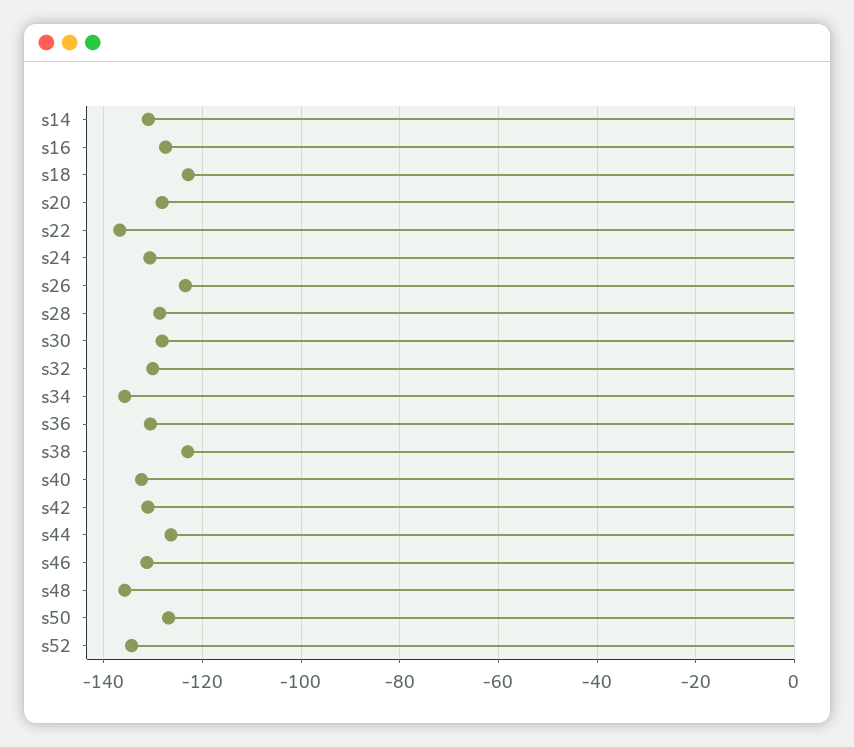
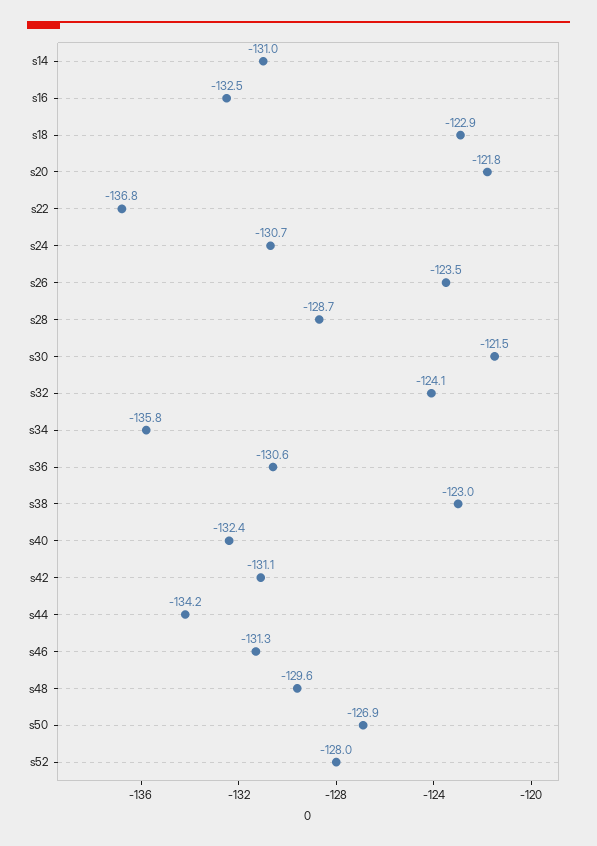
  {
    "s14": -131,
-   "s16": -128,
+   "s16": -132.5,
    "s18": -122.9,
-   "s20": -128,
+   "s20": -121.8,
    "s22": -136.8,
    "s24": -130.7,
    "s26": -123.5,
    "s28": -128.7,
-   "s30": -128,
+   "s30": -121.5,
-   "s32": -130,
+   "s32": -124.1,
    "s34": -135.8,
    "s36": -130.6,
    "s38": -123,
    "s40": -132.4,
    "s42": -131.1,
-   "s44": -126,
+   "s44": -134.2,
    "s46": -131.3,
-   "s48": -136,
+   "s48": -129.6,
    "s50": -126.9,
-   "s52": -134
+   "s52": -128
  }

